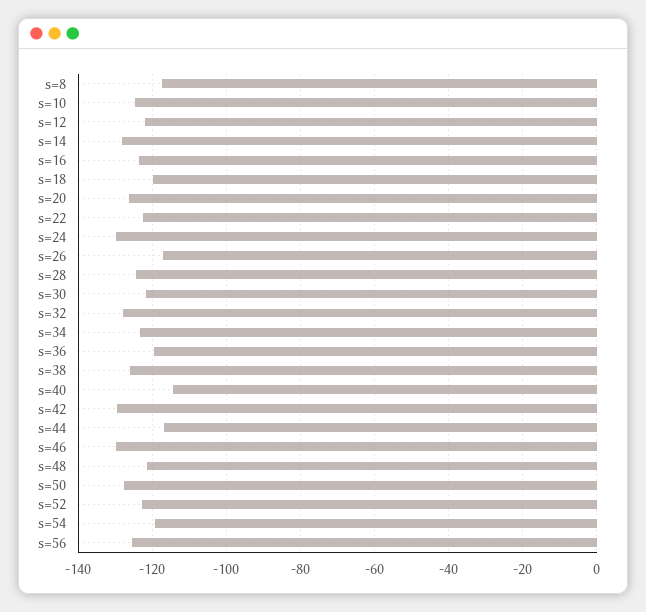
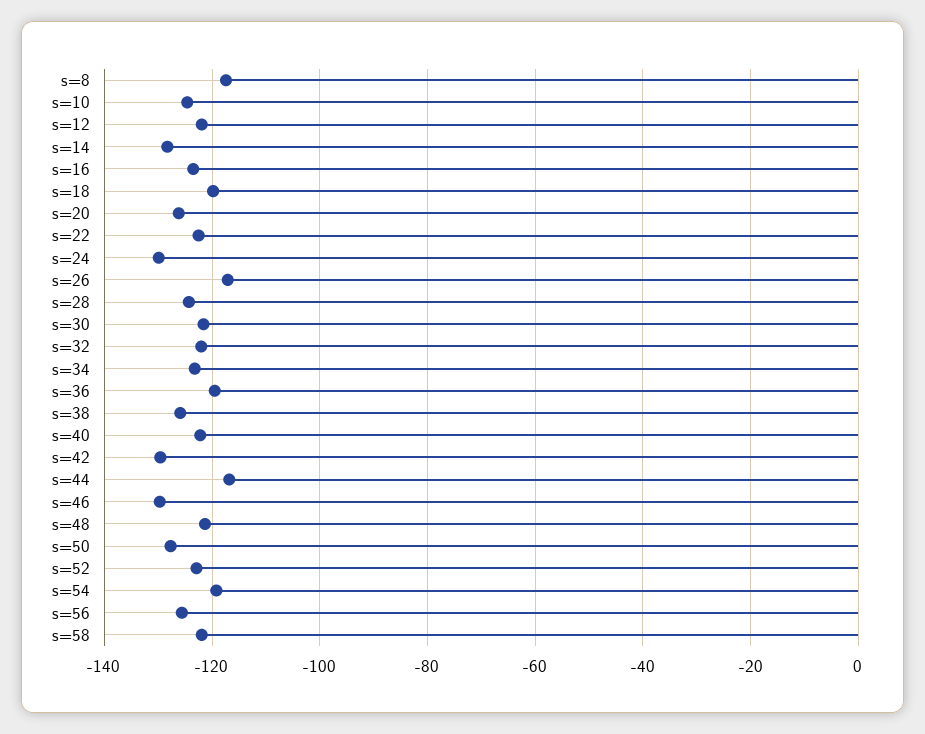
  {
    "s=8": -118,
    "s=10": -124,
    "s=12": -122,
    "s=14": -128,
    "s=16": -124,
    "s=18": -120,
    "s=20": -126,
    "s=22": -122,
    "s=24": -130,
    "s=26": -118,
    "s=28": -124,
    "s=30": -122,
-   "s=32": -128,
+   "s=32": -122,
    "s=34": -124,
    "s=36": -120,
    "s=38": -126,
-   "s=40": -114,
+   "s=40": -122,
    "s=42": -130,
    "s=44": -116,
    "s=46": -130,
    "s=48": -122,
    "s=50": -128,
    "s=52": -122,
    "s=54": -120,
-   "s=56": -126
+   "s=56": -126,
+   "s=58": -122
  }

